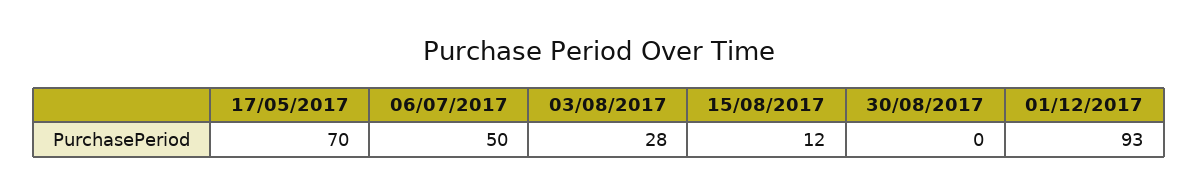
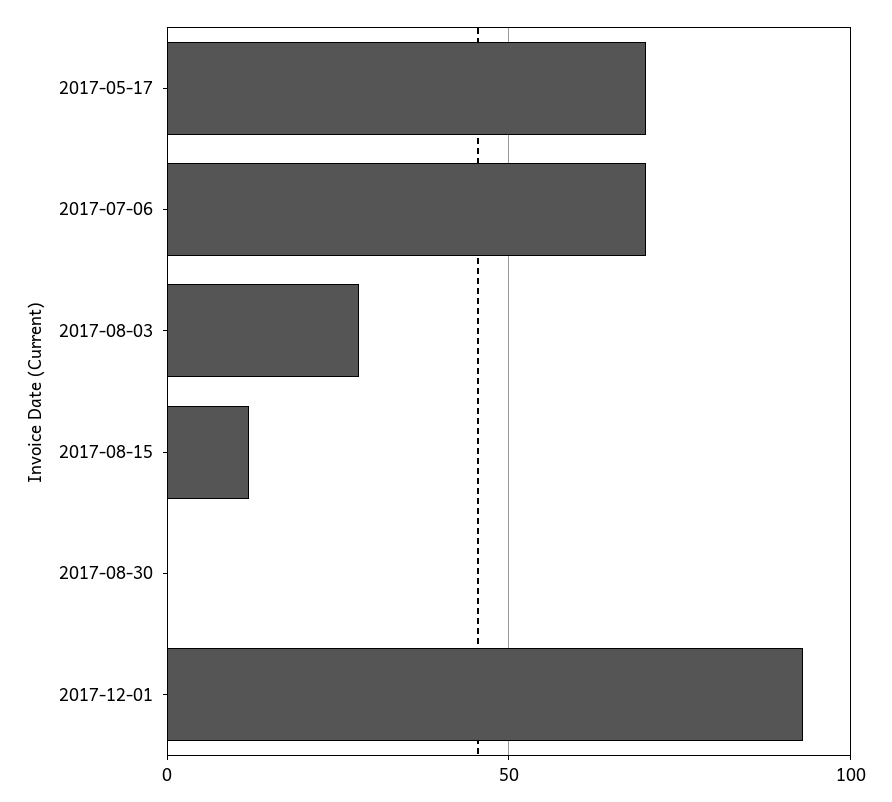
  {
    "17/05/2017": 70,
-   "06/07/2017": 50,
+   "06/07/2017": 70,
    "03/08/2017": 28,
    "15/08/2017": 12,
    "30/08/2017": 0,
    "01/12/2017": 93
  }

